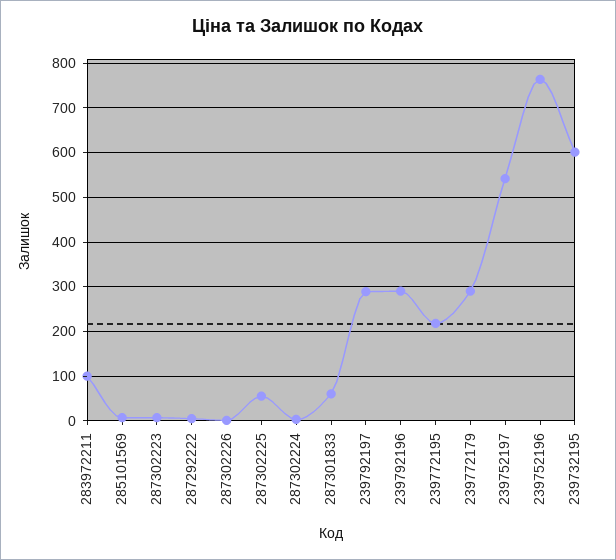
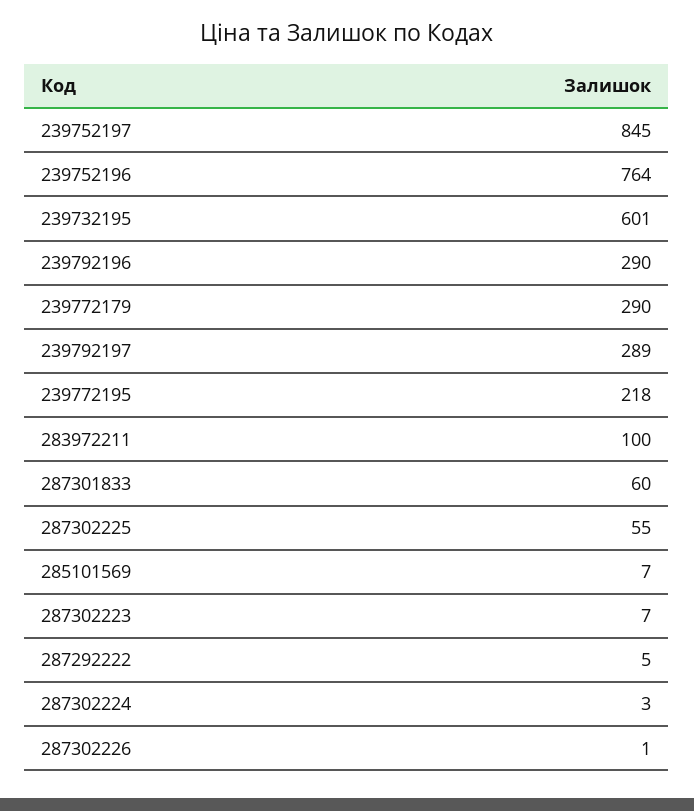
  {
    "283972211": 100,
    "285101569": 7,
    "287302223": 7,
    "287292222": 5,
    "287302226": 1,
    "287302225": 55,
    "287302224": 3,
    "287301833": 60,
    "239792197": 289,
    "239792196": 290,
    "239772195": 218,
    "239772179": 290,
-   "239752197": 540,
+   "239752197": 845,
    "239752196": 764,
    "239732195": 601
  }

